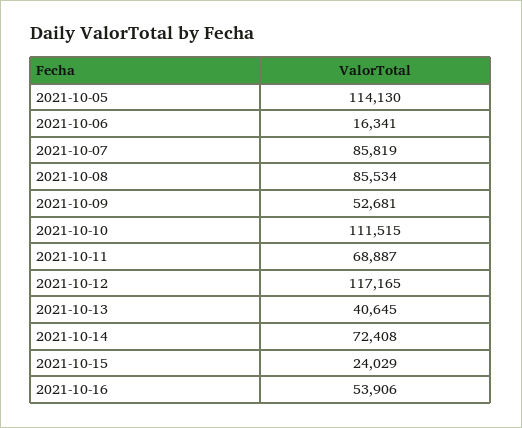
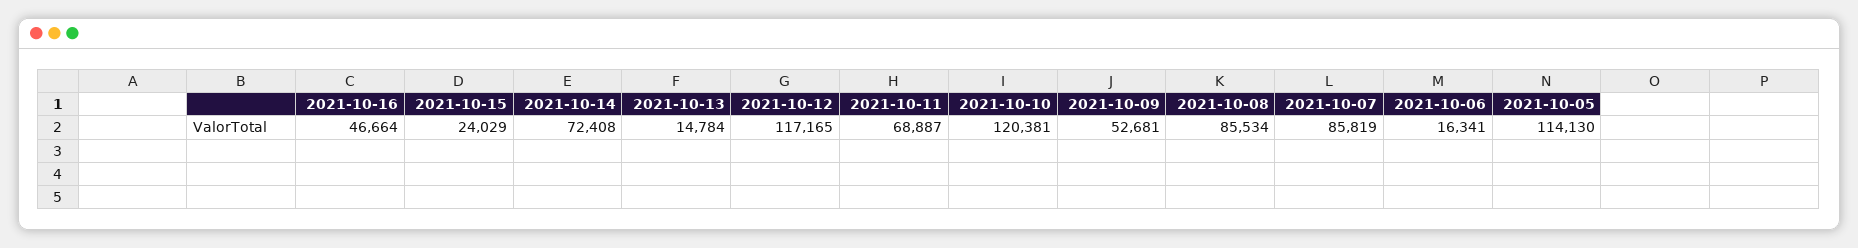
  {
    "2021-10-05": 114130,
    "2021-10-06": 16341,
    "2021-10-07": 85819,
    "2021-10-08": 85534,
    "2021-10-09": 52681,
-   "2021-10-10": 111515,
+   "2021-10-10": 120381,
    "2021-10-11": 68887,
    "2021-10-12": 117165,
-   "2021-10-13": 40645,
+   "2021-10-13": 14784,
    "2021-10-14": 72408,
    "2021-10-15": 24029,
-   "2021-10-16": 53906
+   "2021-10-16": 46664
  }

